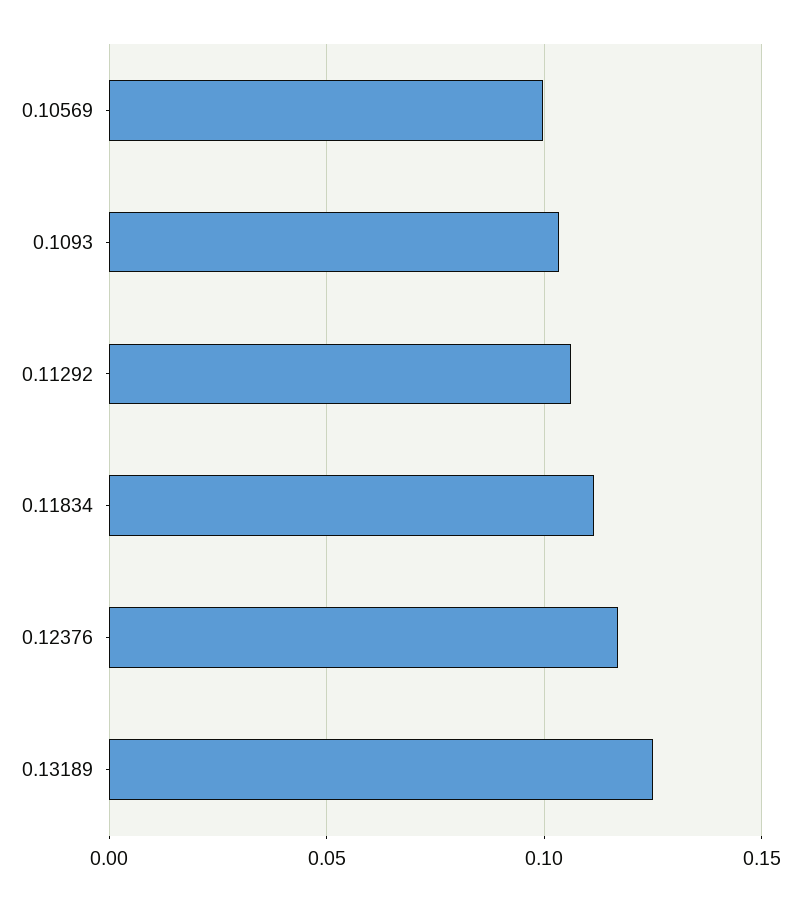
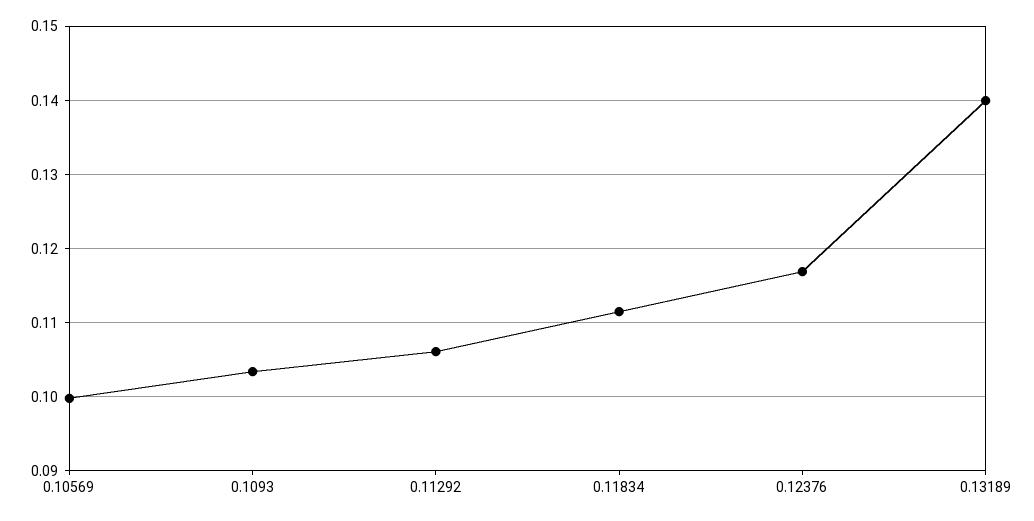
  {
    "0.10569": 0.1,
    "0.1093": 0.103,
    "0.11292": 0.106,
    "0.11834": 0.112,
    "0.12376": 0.117,
-   "0.13189": 0.125
+   "0.13189": 0.14
  }

